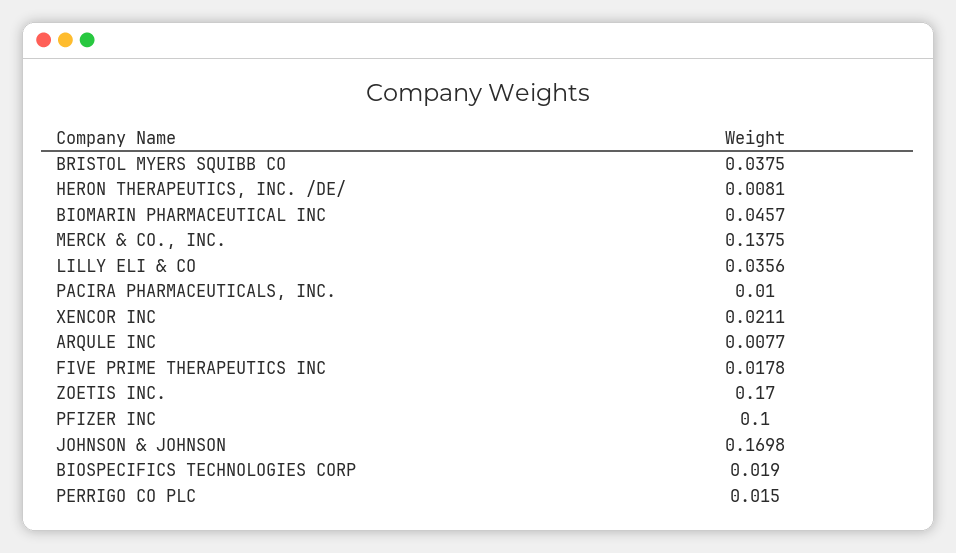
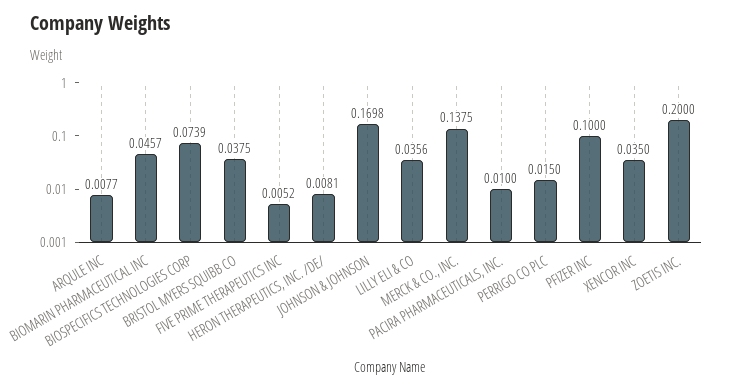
  {
    "BRISTOL MYERS SQUIBB CO": 0.0375,
    "HERON THERAPEUTICS, INC. /DE/": 0.0081,
    "BIOMARIN PHARMACEUTICAL INC": 0.0457,
    "MERCK & CO., INC.": 0.1375,
    "LILLY ELI & CO": 0.0356,
    "PACIRA PHARMACEUTICALS, INC.": 0.01,
-   "XENCOR INC": 0.0211,
+   "XENCOR INC": 0.035,
    "ARQULE INC": 0.0077,
-   "FIVE PRIME THERAPEUTICS INC": 0.0178,
+   "FIVE PRIME THERAPEUTICS INC": 0.0052,
-   "ZOETIS INC.": 0.17,
+   "ZOETIS INC.": 0.2,
    "PFIZER INC": 0.1,
    "JOHNSON & JOHNSON": 0.1698,
-   "BIOSPECIFICS TECHNOLOGIES CORP": 0.019,
+   "BIOSPECIFICS TECHNOLOGIES CORP": 0.0739,
    "PERRIGO CO PLC": 0.015
  }

